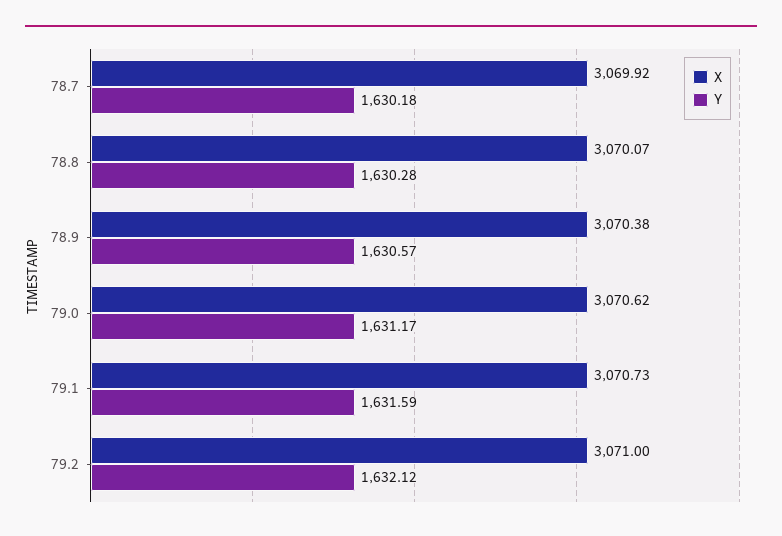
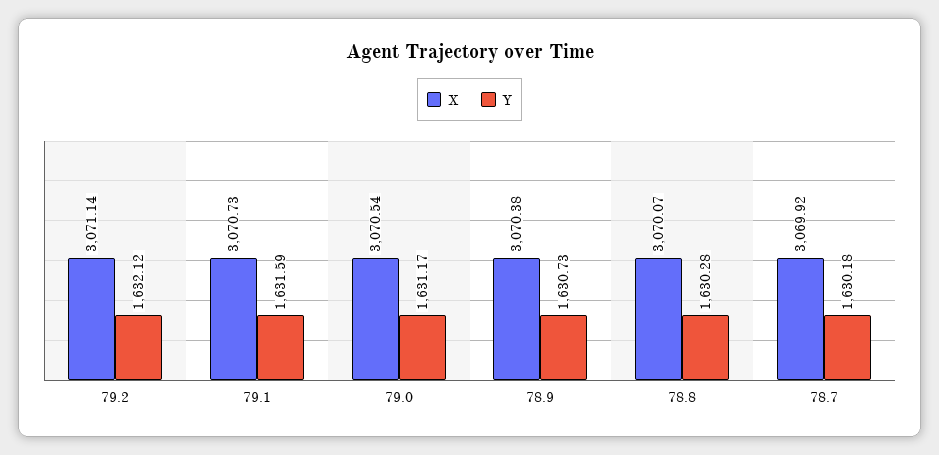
  {
    "X": {
      "78.7": 3069.92,
      "78.8": 3070.07,
      "78.9": 3070.38,
-     "79.0": 3070.62,
+     "79.0": 3070.54,
      "79.1": 3070.73,
-     "79.2": 3071
+     "79.2": 3071.14
    },
    "Y": {
      "78.7": 1630.18,
      "78.8": 1630.28,
-     "78.9": 1630.57,
+     "78.9": 1630.73,
      "79.0": 1631.17,
      "79.1": 1631.59,
      "79.2": 1632.12
    }
  }

